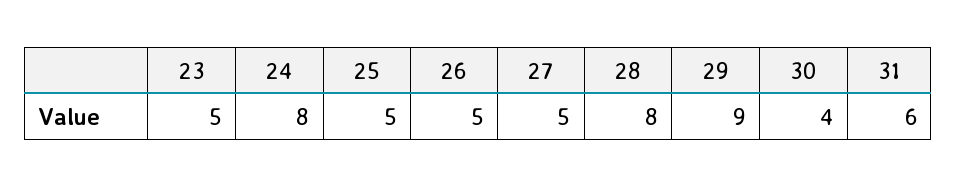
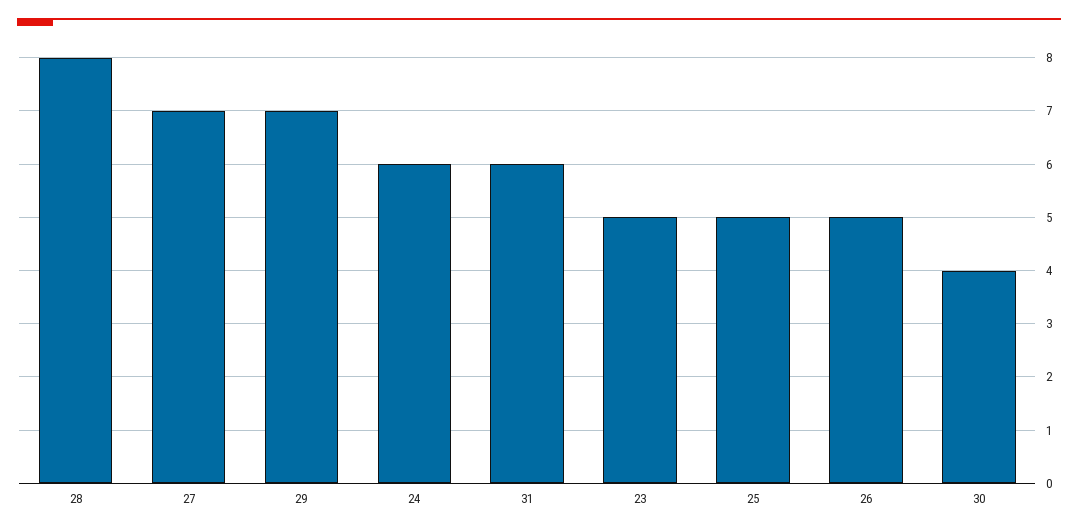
  {
    "23": 5,
-   "24": 8,
+   "24": 6,
    "25": 5,
    "26": 5,
-   "27": 5,
+   "27": 7,
    "28": 8,
-   "29": 9,
+   "29": 7,
    "30": 4,
    "31": 6
  }

